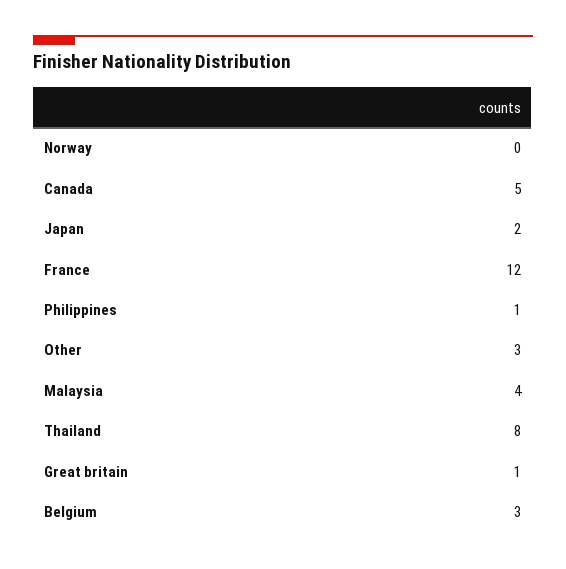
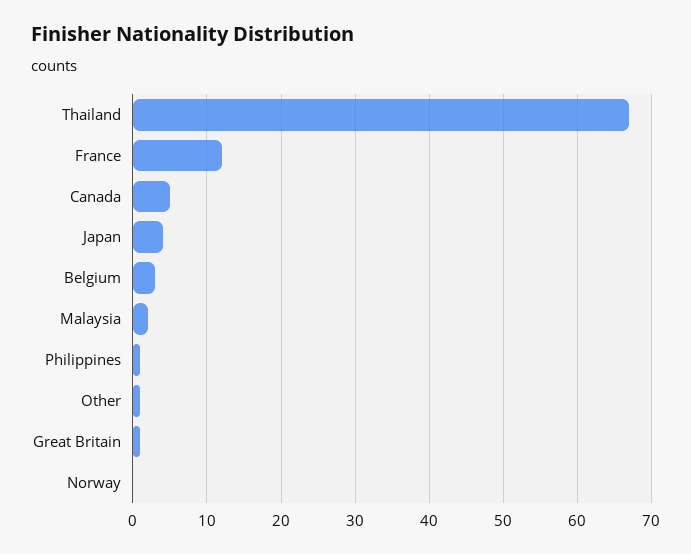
  {
    "Norway": 0,
    "Canada": 5,
-   "Japan": 2,
+   "Japan": 4,
    "France": 12,
    "Philippines": 1,
-   "Other": 3,
+   "Other": 1,
-   "Malaysia": 4,
+   "Malaysia": 2,
-   "Thailand": 8,
+   "Thailand": 67,
    "Great britain": 1,
    "Belgium": 3
  }

